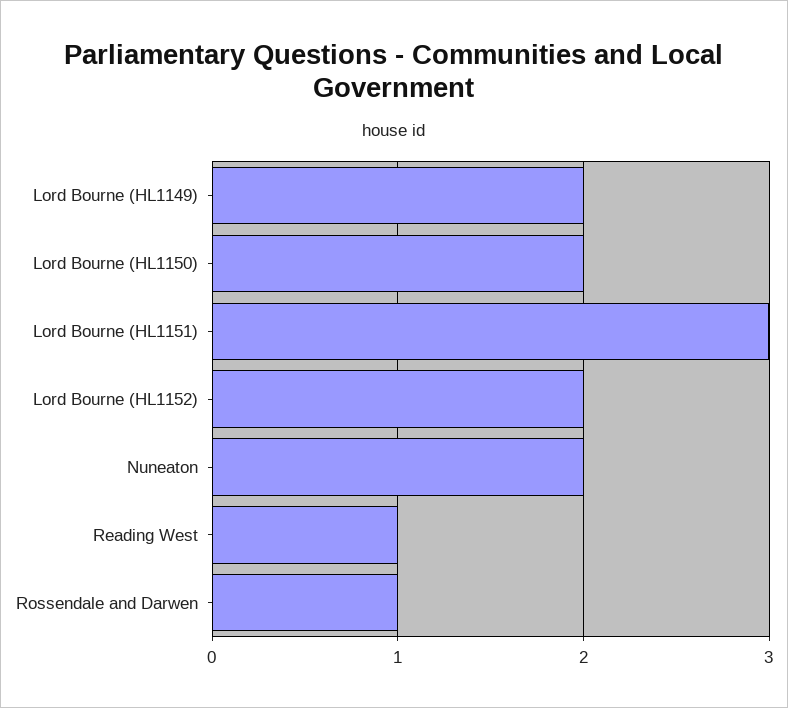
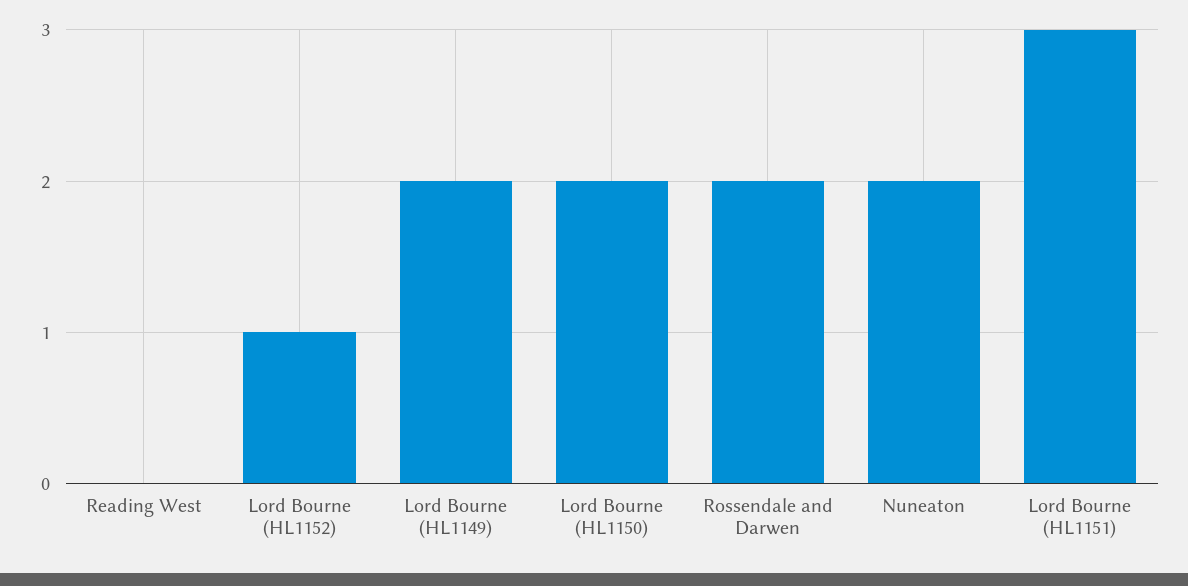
  {
    "Lord Bourne (HL1149)": 2,
    "Lord Bourne (HL1150)": 2,
    "Lord Bourne (HL1151)": 3,
-   "Lord Bourne (HL1152)": 2,
+   "Lord Bourne (HL1152)": 1,
    "Nuneaton": 2,
-   "Reading West": 1,
+   "Reading West": 0,
-   "Rossendale and Darwen": 1
+   "Rossendale and Darwen": 2
  }

